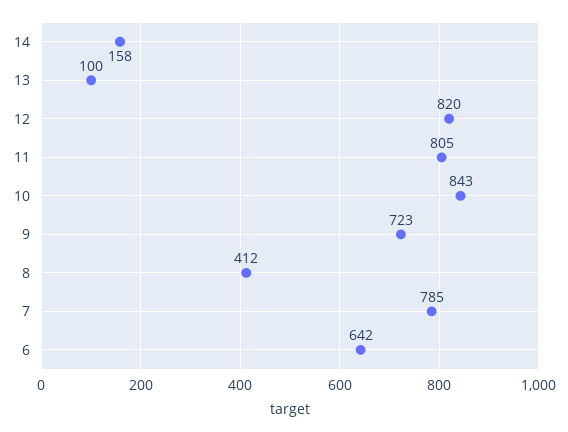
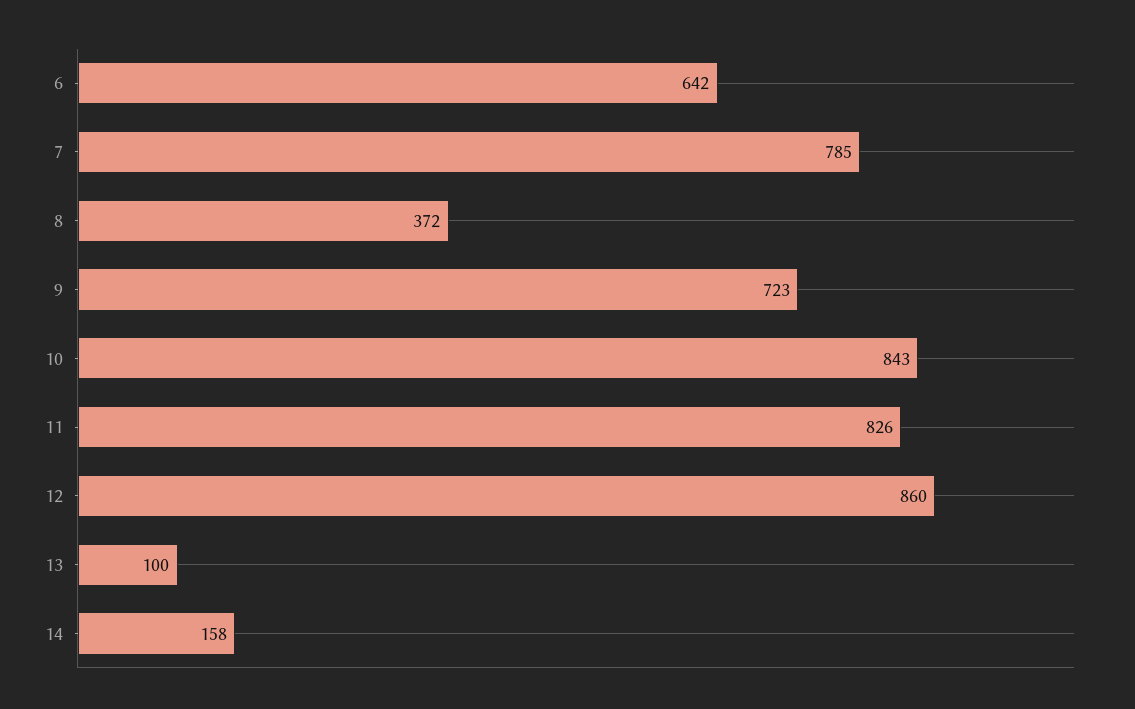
  {
    "14": 158,
    "13": 100,
-   "12": 820,
+   "12": 860,
-   "11": 805,
+   "11": 826,
    "10": 843,
    "9": 723,
-   "8": 412,
+   "8": 372,
    "7": 785,
    "6": 642
  }

